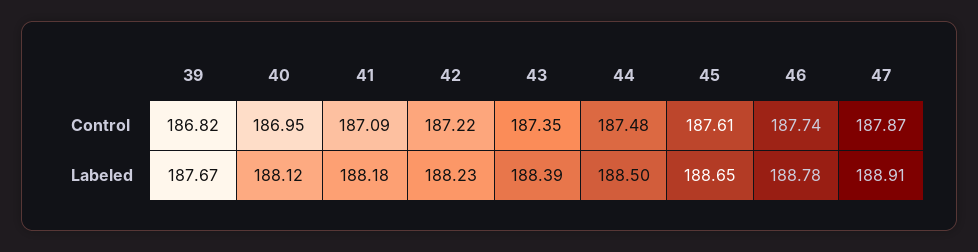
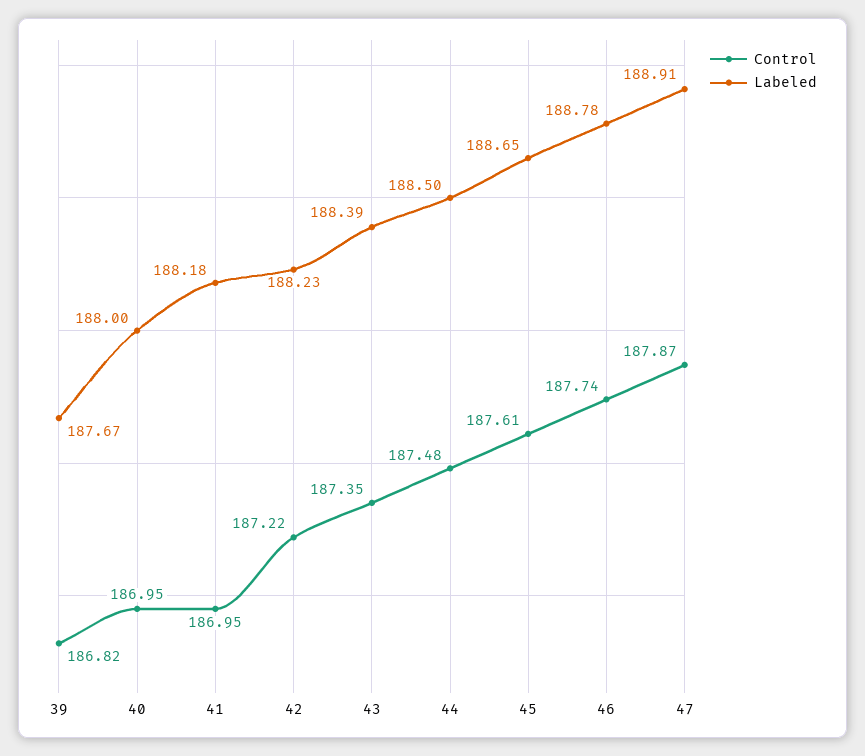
  {
    "Control": {
      "39": 186.82,
      "40": 186.95,
-     "41": 187.09,
+     "41": 186.95,
      "42": 187.22,
      "43": 187.35,
      "44": 187.48,
      "45": 187.61,
      "46": 187.74,
      "47": 187.87
    },
    "Labeled": {
      "39": 187.67,
-     "40": 188.12,
+     "40": 188,
      "41": 188.18,
      "42": 188.23,
      "43": 188.39,
      "44": 188.5,
      "45": 188.65,
      "46": 188.78,
      "47": 188.91
    }
  }

